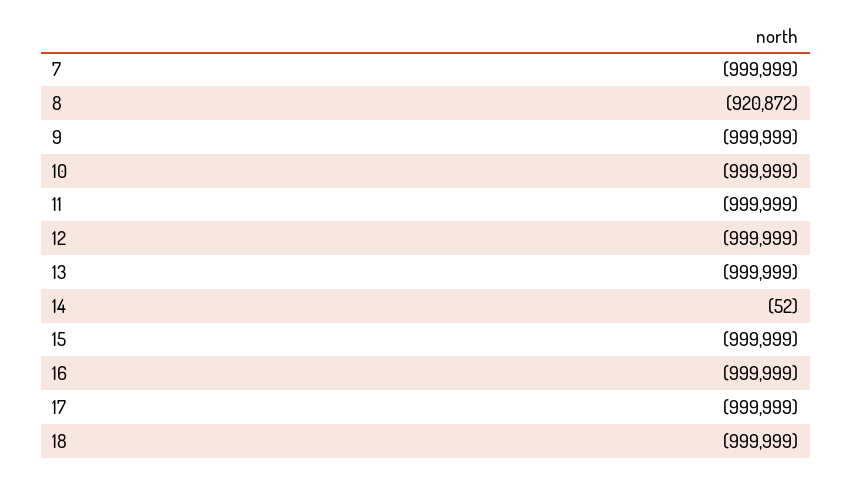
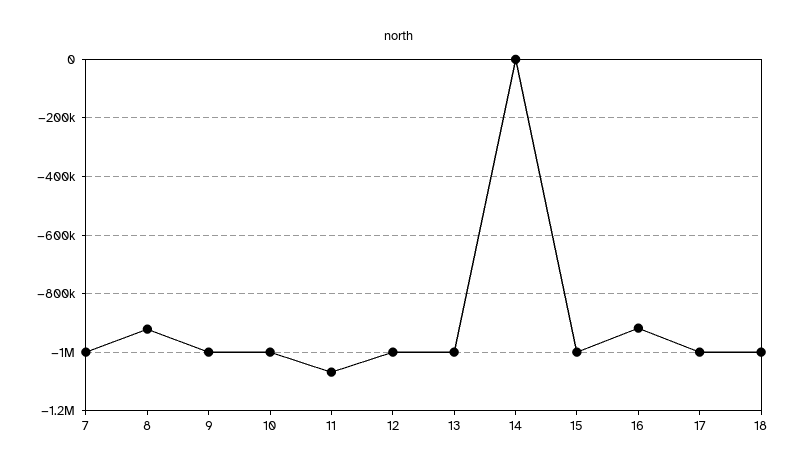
  {
    "7": -999999,
    "8": -920872,
    "9": -999999,
    "10": -999999,
-   "11": -999999,
+   "11": -1075000,
    "12": -999999,
    "13": -999999,
    "14": -52,
    "15": -999999,
-   "16": -999999,
+   "16": -925000,
    "17": -999999,
    "18": -999999
  }

